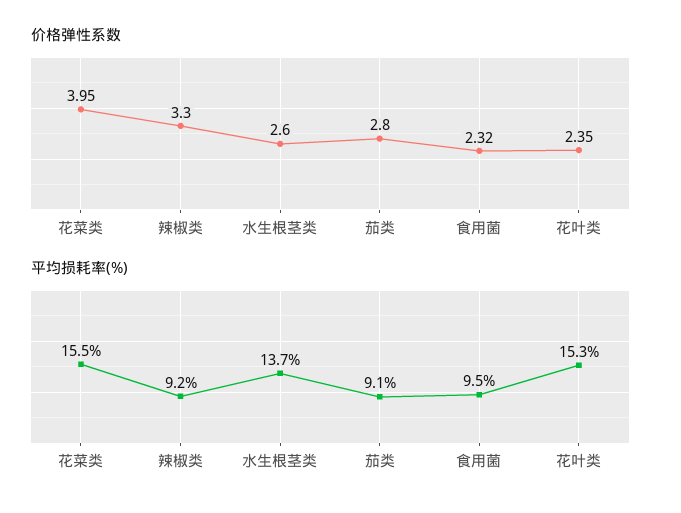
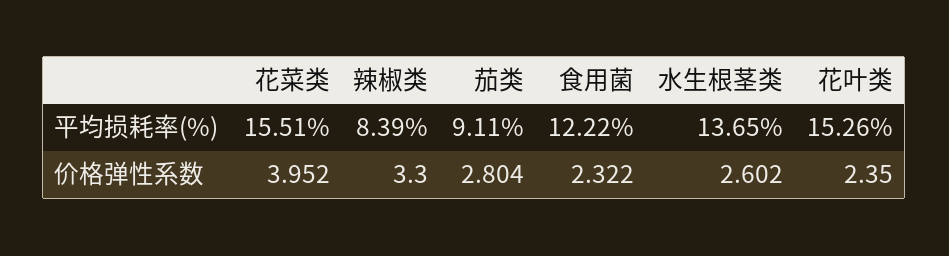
  {
    "价格弹性系数": {
      "花菜类": 3.952,
      "辣椒类": 3.3,
      "水生根茎类": 2.602,
      "茄类": 2.804,
      "食用菌": 2.322,
      "花叶类": 2.35
    },
    "平均损耗率(%)": {
      "花菜类": 15.51,
-     "辣椒类": 9.2,
+     "辣椒类": 8.39,
      "水生根茎类": 13.65,
      "茄类": 9.11,
-     "食用菌": 9.5,
+     "食用菌": 12.22,
      "花叶类": 15.26
    }
  }

